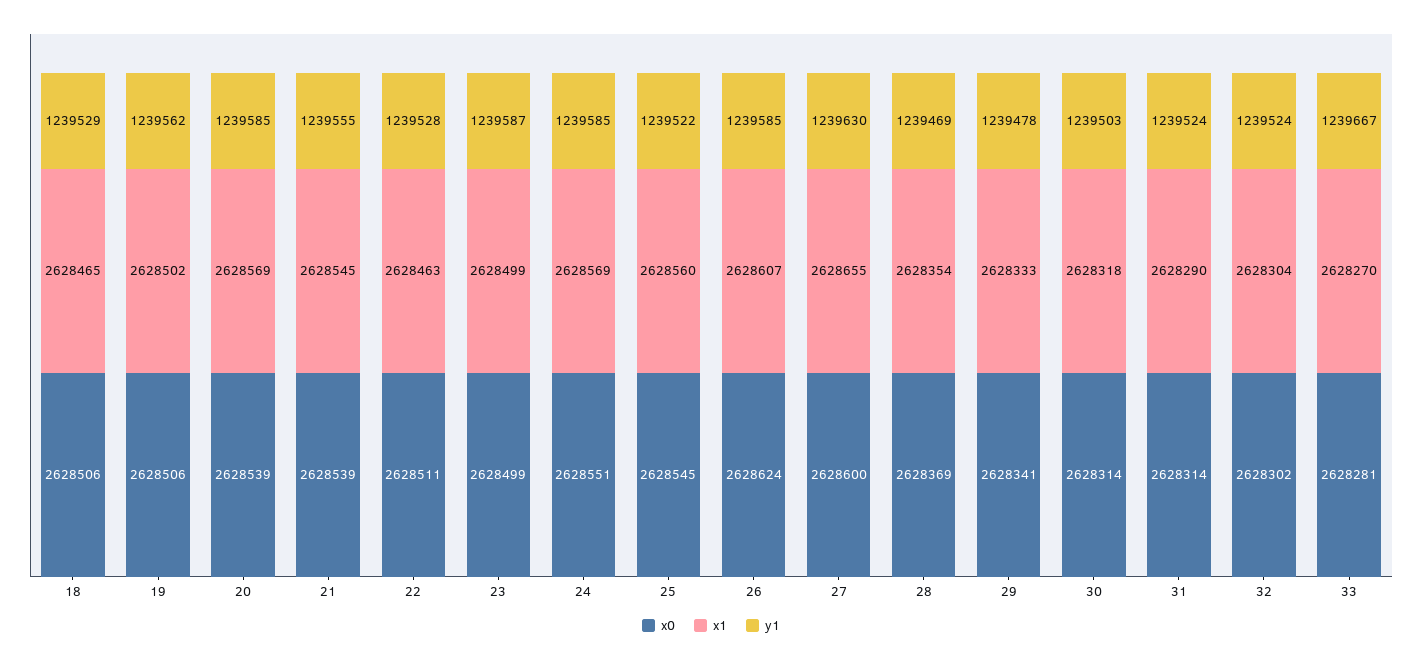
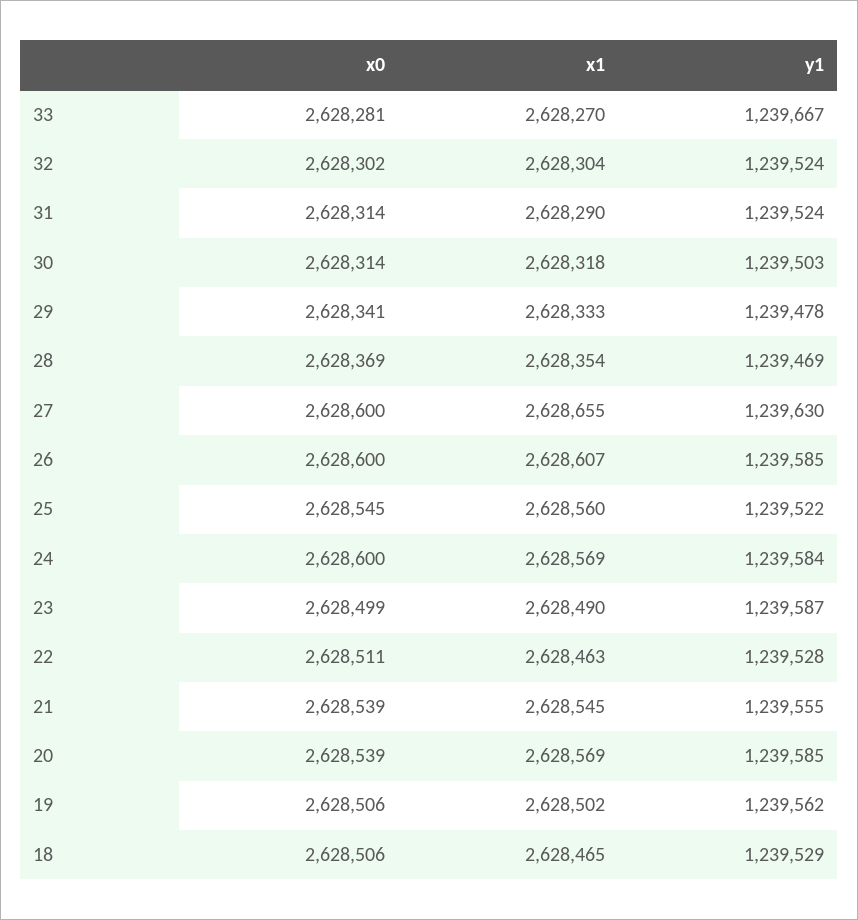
  {
    "x0": {
      "18": 2628506,
      "19": 2628506,
      "20": 2628539,
      "21": 2628539,
      "22": 2628511,
      "23": 2628499,
-     "24": 2628551,
+     "24": 2628600,
      "25": 2628545,
-     "26": 2628624,
+     "26": 2628600,
      "27": 2628600,
      "28": 2628369,
      "29": 2628341,
      "30": 2628314,
      "31": 2628314,
      "32": 2628302,
      "33": 2628281
    },
    "x1": {
      "18": 2628465,
      "19": 2628502,
      "20": 2628569,
      "21": 2628545,
      "22": 2628463,
-     "23": 2628499,
+     "23": 2628490,
      "24": 2628569,
      "25": 2628560,
      "26": 2628607,
      "27": 2628655,
      "28": 2628354,
      "29": 2628333,
      "30": 2628318,
      "31": 2628290,
      "32": 2628304,
      "33": 2628270
    },
    "y1": {
      "18": 1239529,
      "19": 1239562,
      "20": 1239585,
      "21": 1239555,
      "22": 1239528,
      "23": 1239587,
-     "24": 1239585,
+     "24": 1239584,
      "25": 1239522,
      "26": 1239585,
      "27": 1239630,
      "28": 1239469,
      "29": 1239478,
      "30": 1239503,
      "31": 1239524,
      "32": 1239524,
      "33": 1239667
    }
  }

